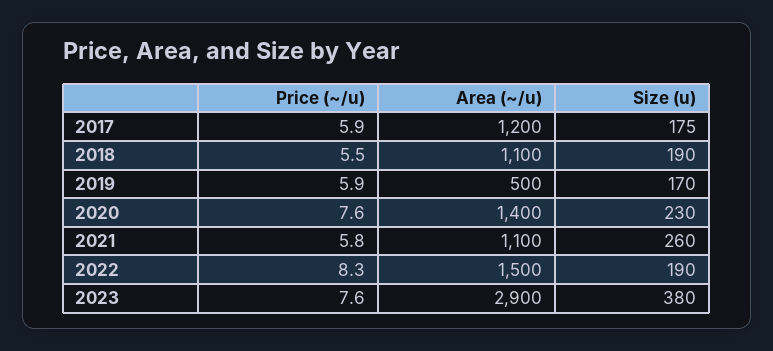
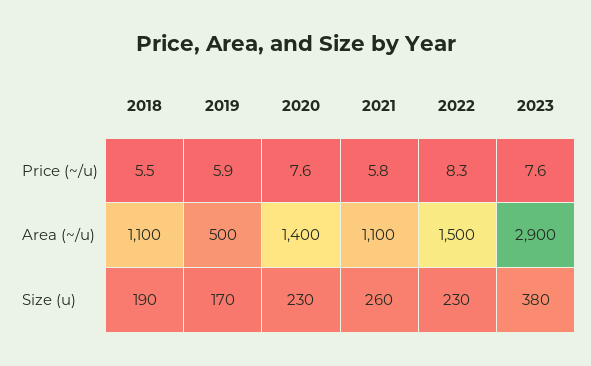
  {
    "Price (~/u)": {
-     "2017": 5.9,
      "2018": 5.5,
      "2019": 5.9,
      "2020": 7.6,
      "2021": 5.8,
      "2022": 8.3,
      "2023": 7.6
    },
    "Area (~/u)": {
-     "2017": 1200,
      "2018": 1100,
      "2019": 500,
      "2020": 1400,
      "2021": 1100,
      "2022": 1500,
      "2023": 2900
    },
    "Size (u)": {
-     "2017": 175,
      "2018": 190,
      "2019": 170,
      "2020": 230,
      "2021": 260,
-     "2022": 190,
+     "2022": 230,
      "2023": 380
    }
  }

